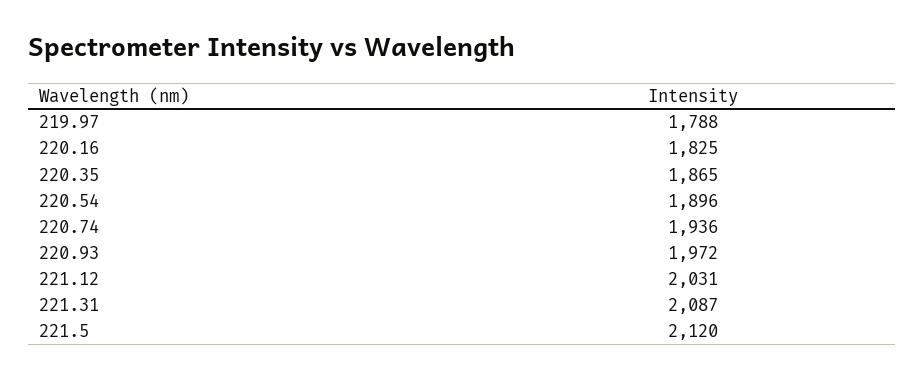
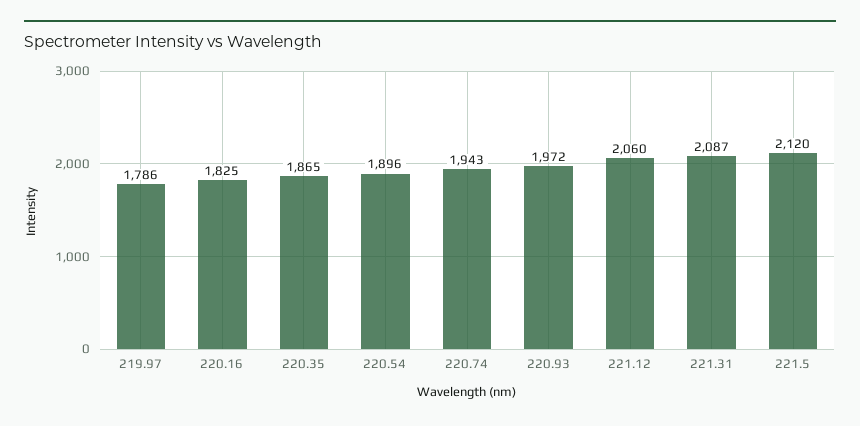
  {
-   "219.97": 1788,
+   "219.97": 1786,
    "220.16": 1825,
    "220.35": 1865,
    "220.54": 1896,
-   "220.74": 1936,
+   "220.74": 1943,
    "220.93": 1972,
-   "221.12": 2031,
+   "221.12": 2060,
    "221.31": 2087,
    "221.5": 2120
  }

